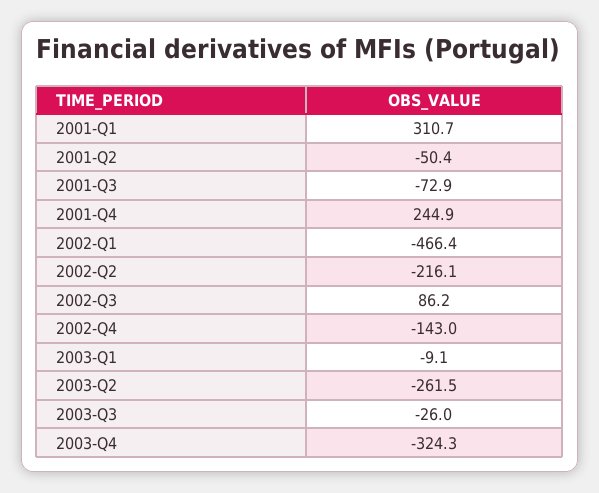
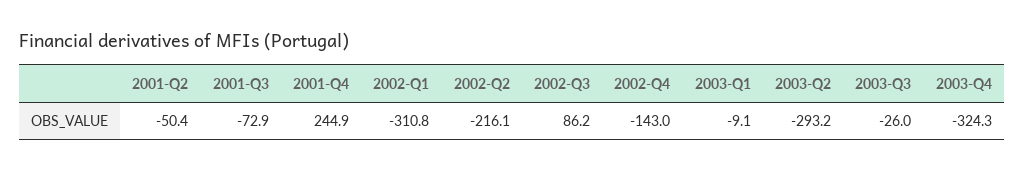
  {
-   "2001-Q1": 310.7,
    "2001-Q2": -50.4,
    "2001-Q3": -72.9,
    "2001-Q4": 244.9,
-   "2002-Q1": -466.4,
+   "2002-Q1": -310.8,
    "2002-Q2": -216.1,
    "2002-Q3": 86.2,
    "2002-Q4": -143,
    "2003-Q1": -9.1,
-   "2003-Q2": -261.5,
+   "2003-Q2": -293.2,
    "2003-Q3": -26,
    "2003-Q4": -324.3
  }

